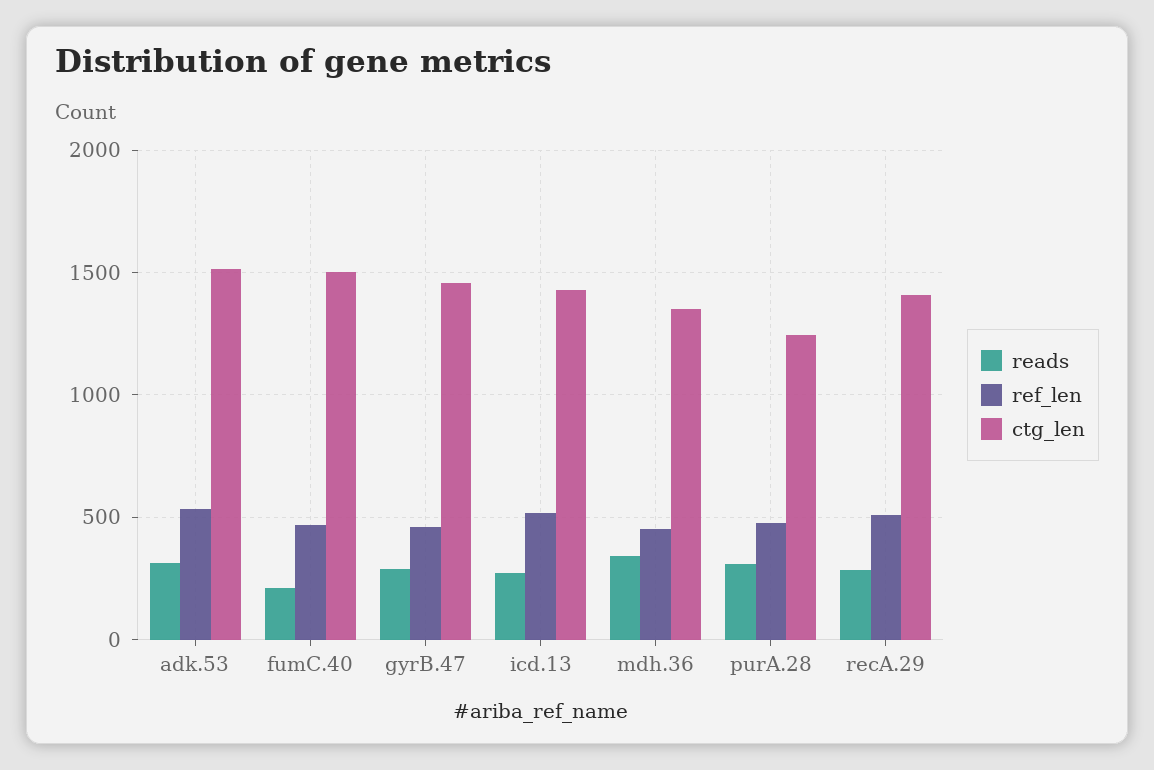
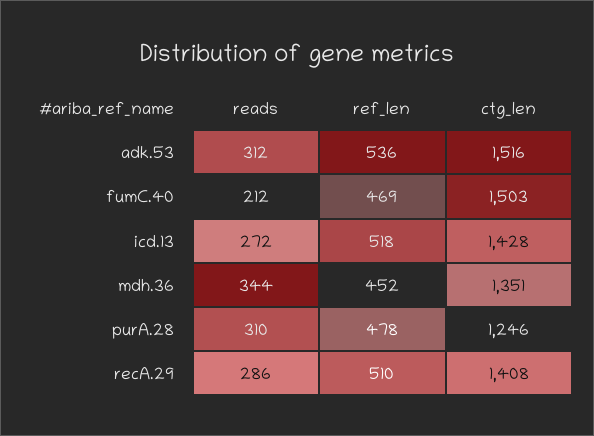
  {
    "reads": {
      "adk.53": 312,
      "fumC.40": 212,
-     "gyrB.47": 300,
      "icd.13": 272,
      "mdh.36": 344,
      "purA.28": 310,
      "recA.29": 286
    },
    "ref_len": {
      "adk.53": 536,
      "fumC.40": 469,
-     "gyrB.47": 450,
      "icd.13": 518,
      "mdh.36": 452,
      "purA.28": 478,
      "recA.29": 510
    },
    "ctg_len": {
      "adk.53": 1516,
      "fumC.40": 1503,
-     "gyrB.47": 1450,
      "icd.13": 1428,
      "mdh.36": 1351,
      "purA.28": 1246,
      "recA.29": 1408
    }
  }

